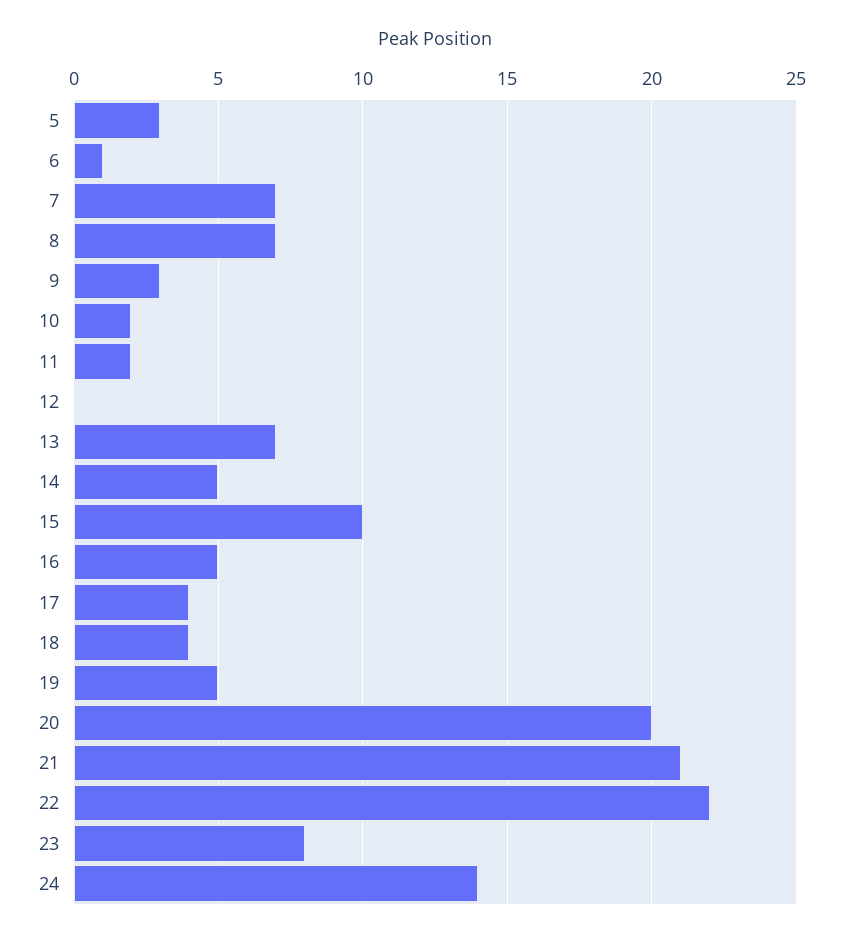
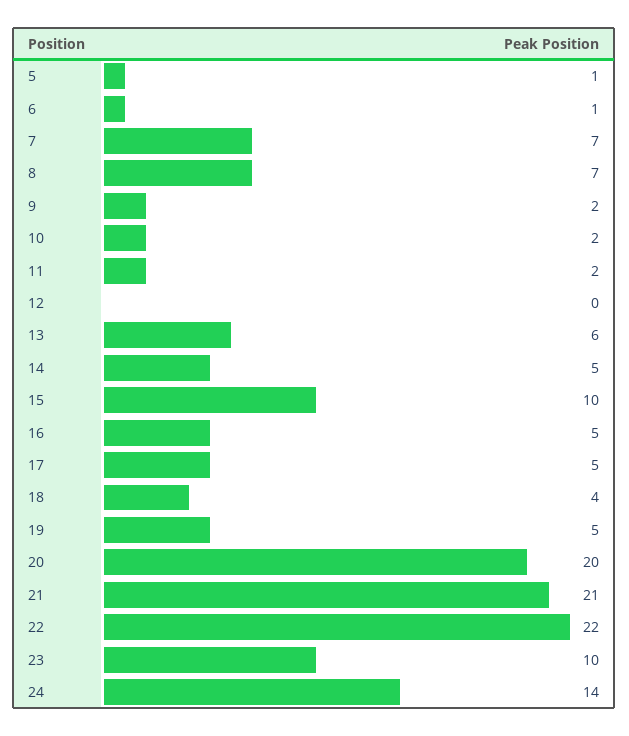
  {
-   "5": 3,
+   "5": 1,
    "6": 1,
    "7": 7,
    "8": 7,
-   "9": 3,
+   "9": 2,
    "10": 2,
    "11": 2,
    "12": 0,
-   "13": 7,
+   "13": 6,
    "14": 5,
    "15": 10,
    "16": 5,
-   "17": 4,
+   "17": 5,
    "18": 4,
    "19": 5,
    "20": 20,
    "21": 21,
    "22": 22,
-   "23": 8,
+   "23": 10,
    "24": 14
  }

